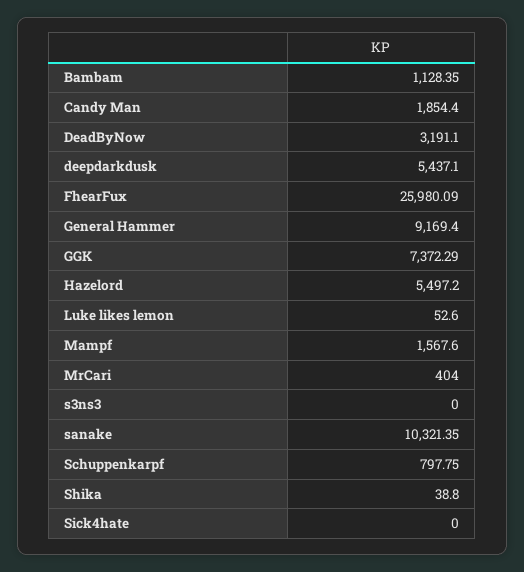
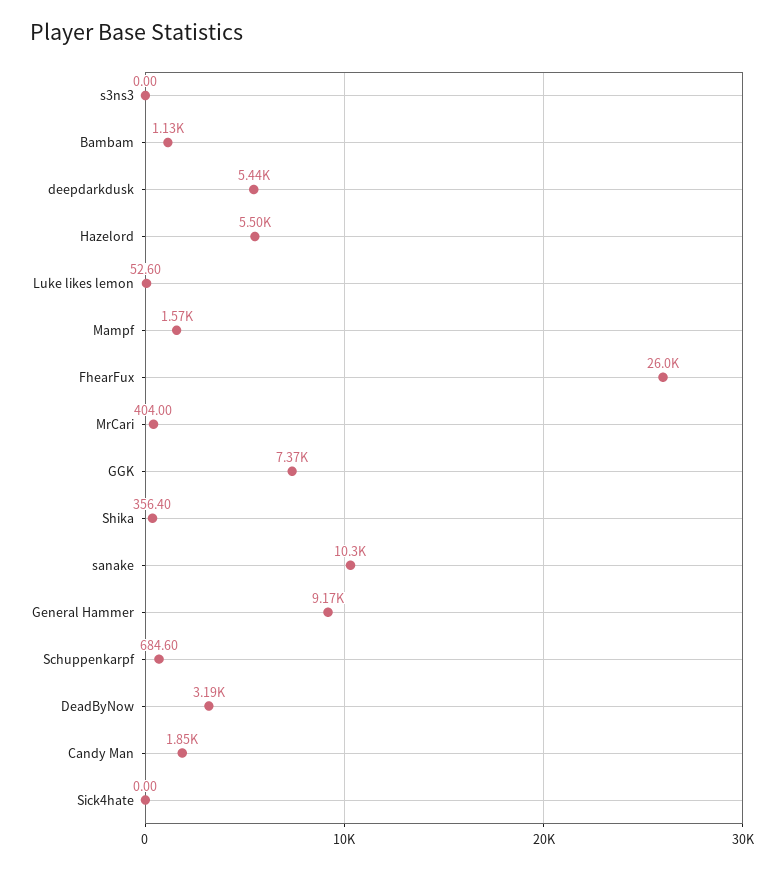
  {
    "Bambam": 1128.35,
    "Candy Man": 1854.4,
    "DeadByNow": 3191.1,
    "deepdarkdusk": 5437.1,
    "FhearFux": 25980.09,
    "General Hammer": 9169.4,
    "GGK": 7372.29,
    "Hazelord": 5497.2,
    "Luke likes lemon": 52.6,
    "Mampf": 1567.6,
    "MrCari": 404,
    "s3ns3": 0,
    "sanake": 10321.35,
-   "Schuppenkarpf": 797.75,
+   "Schuppenkarpf": 684.6,
-   "Shika": 38.8,
+   "Shika": 356.4,
    "Sick4hate": 0
  }

